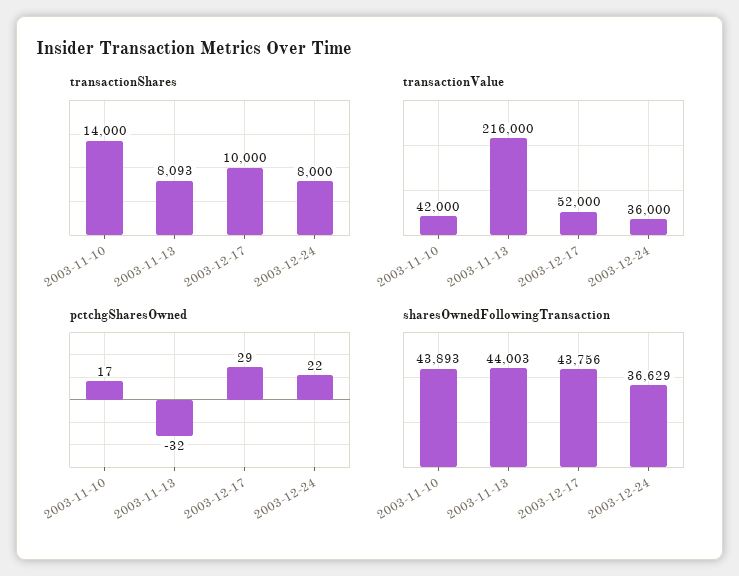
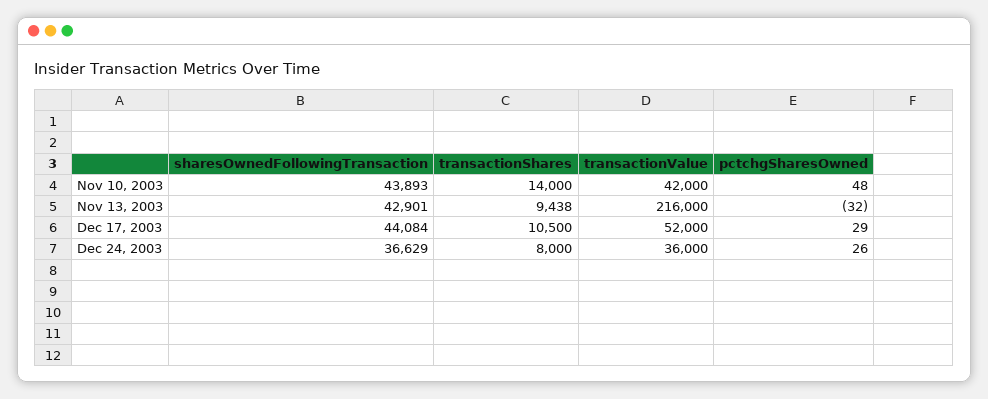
  {
    "transactionShares": {
      "2003-11-10": 14000,
-     "2003-11-13": 8093,
+     "2003-11-13": 9438,
-     "2003-12-17": 10000,
+     "2003-12-17": 10500,
      "2003-12-24": 8000
    },
    "transactionValue": {
      "2003-11-10": 42000,
      "2003-11-13": 216000,
      "2003-12-17": 52000,
      "2003-12-24": 36000
    },
    "pctchgSharesOwned": {
-     "2003-11-10": 17,
+     "2003-11-10": 48,
      "2003-11-13": -32,
      "2003-12-17": 29,
-     "2003-12-24": 22
+     "2003-12-24": 26
    },
    "sharesOwnedFollowingTransaction": {
      "2003-11-10": 43893,
-     "2003-11-13": 44003,
+     "2003-11-13": 42901,
-     "2003-12-17": 43756,
+     "2003-12-17": 44084,
      "2003-12-24": 36629
    }
  }

